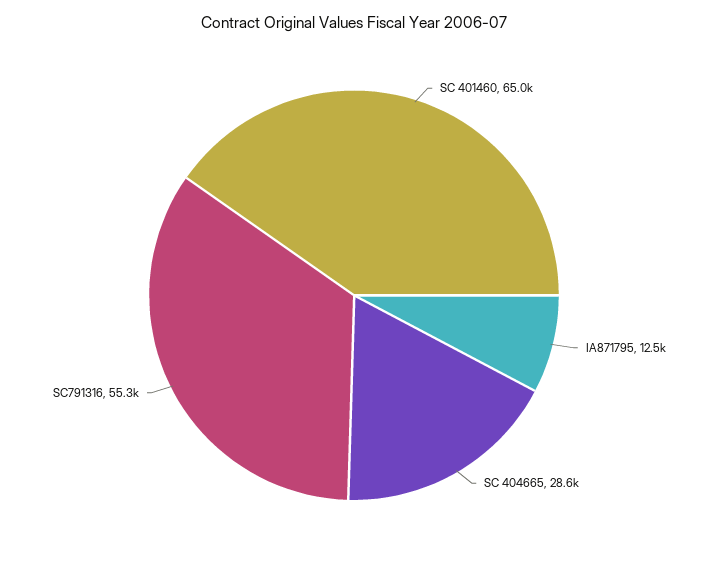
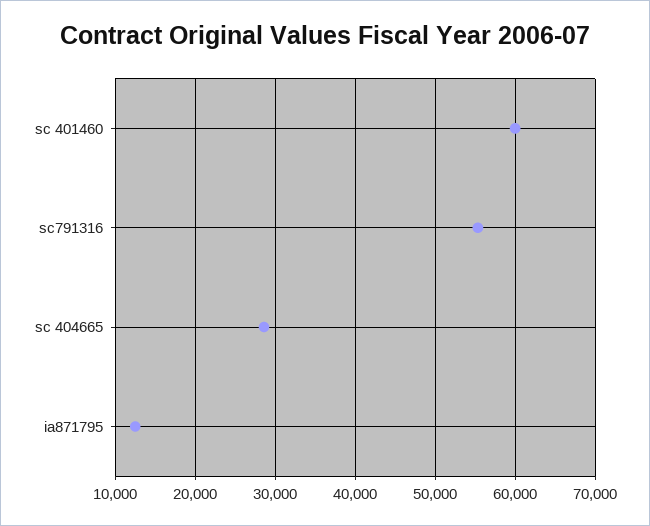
  {
-   "SC 401460": 65000,
+   "SC 401460": 60000,
    "IA871795": 12500,
    "SC 404665": 28600,
    "SC791316": 55300
  }

